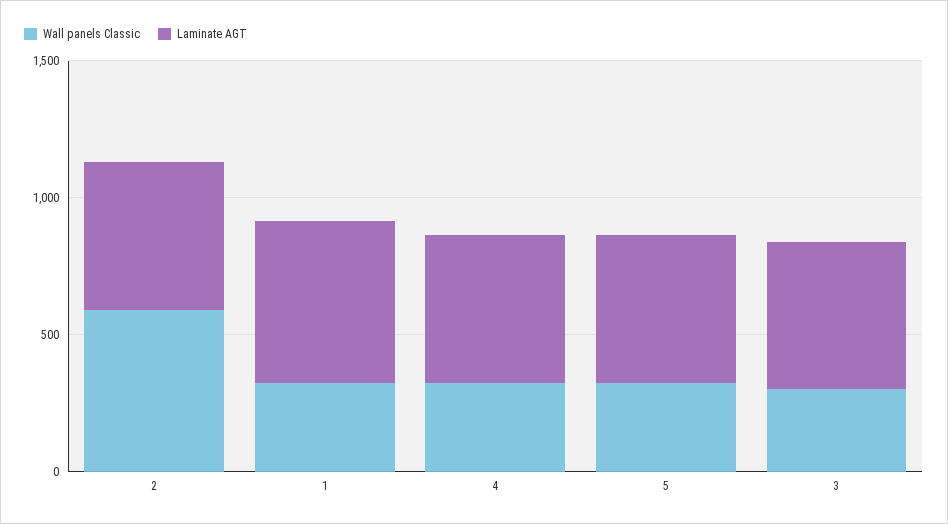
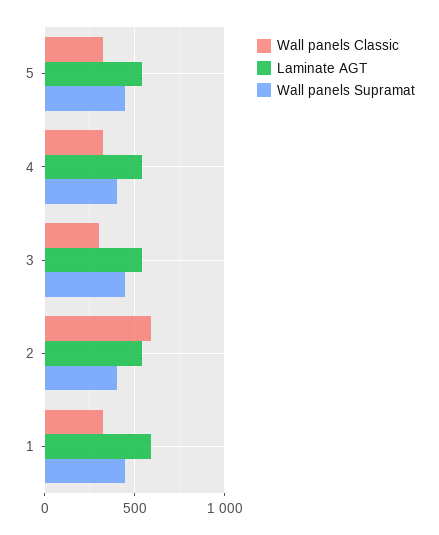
  {
    "Wall panels Classic": {
      "2": 600,
      "1": 300,
      "4": 300,
      "5": 300,
      "3": 300
    },
    "Laminate AGT": {
      "2": 550,
      "1": 600,
      "4": 550,
      "5": 550,
      "3": 550
-   }
+   },
+   "Wall panels Supramat": {
+     "5": 450,
+     "4": 400,
+     "3": 450,
+     "2": 400,
+     "1": 450
+   }
  }

